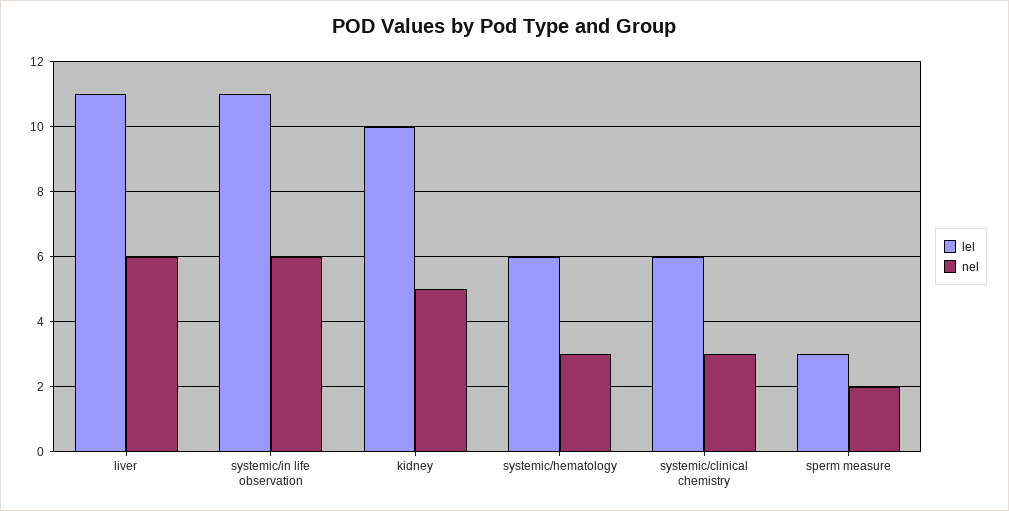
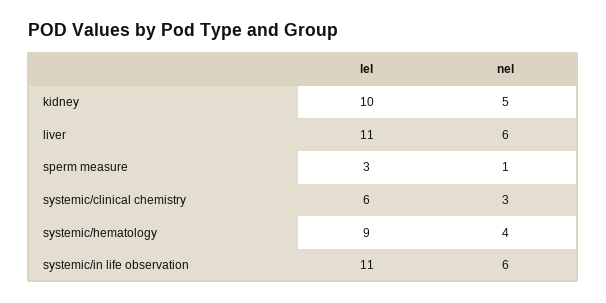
  {
    "lel": {
      "liver": 11,
      "systemic/in life observation": 11,
      "kidney": 10,
-     "systemic/hematology": 6,
+     "systemic/hematology": 9,
      "systemic/clinical chemistry": 6,
      "sperm measure": 3
    },
    "nel": {
      "liver": 6,
      "systemic/in life observation": 6,
      "kidney": 5,
-     "systemic/hematology": 3,
+     "systemic/hematology": 4,
      "systemic/clinical chemistry": 3,
-     "sperm measure": 2
+     "sperm measure": 1
    }
  }

